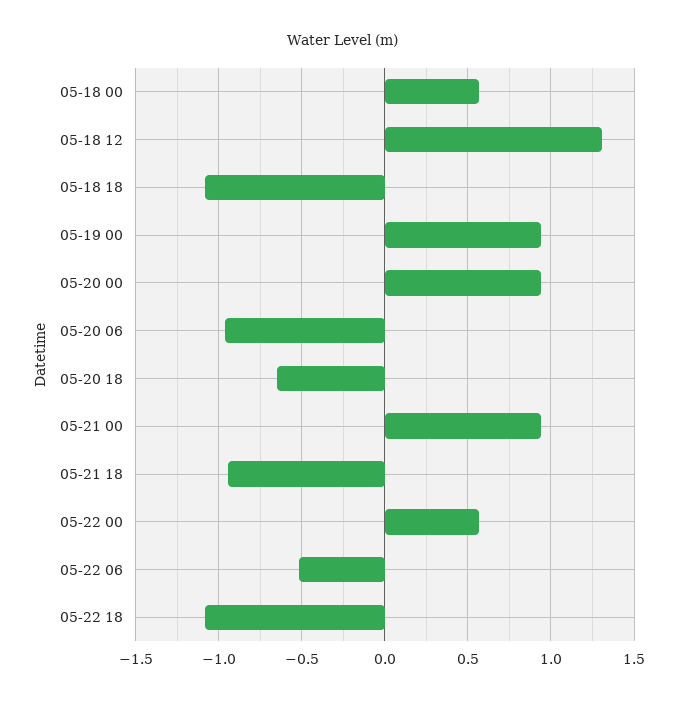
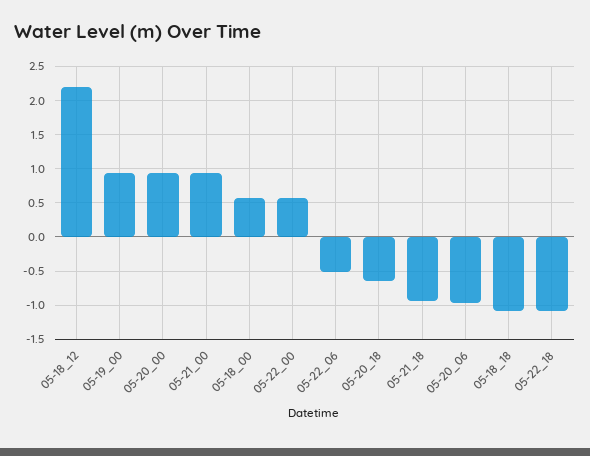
  {
    "05-18 00": 0.55,
-   "05-18 12": 1.3,
+   "05-18 12": 2.2,
    "05-18 18": -1.1,
    "05-19 00": 0.95,
    "05-20 00": 0.95,
    "05-20 06": -0.95,
    "05-20 18": -0.65,
    "05-21 00": 0.95,
    "05-21 18": -0.95,
    "05-22 00": 0.55,
    "05-22 06": -0.5,
    "05-22 18": -1.1
  }

